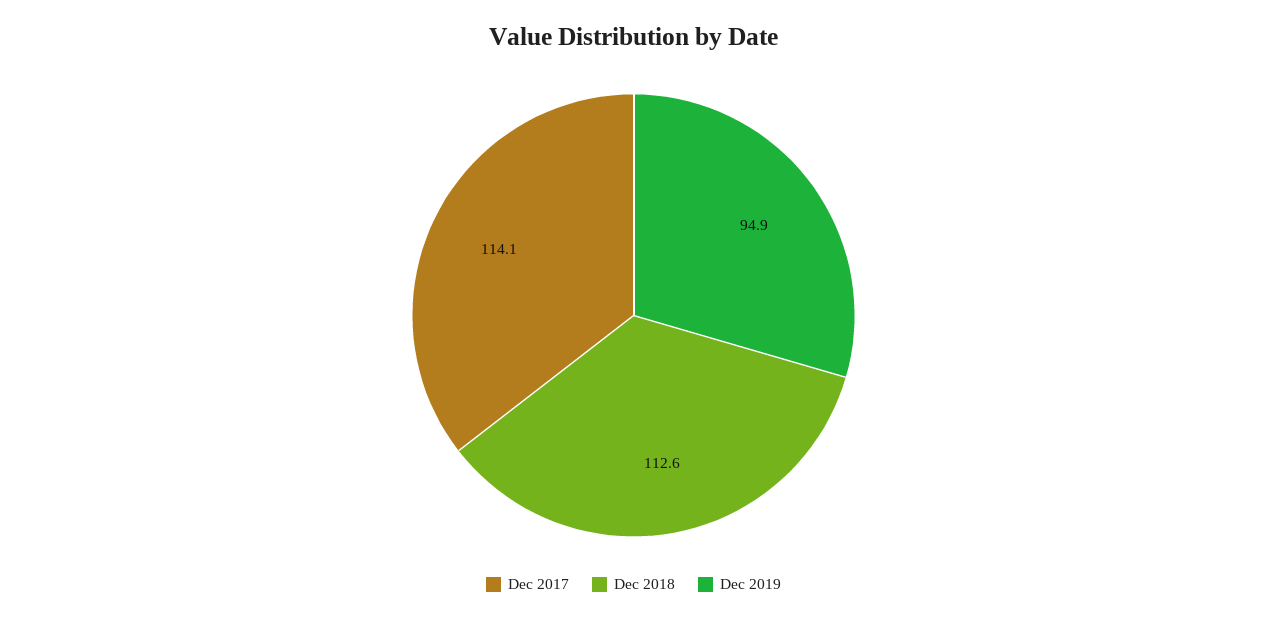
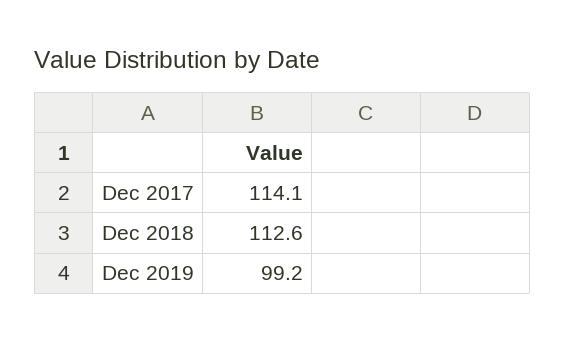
  {
    "Dec 2017": 114.1,
    "Dec 2018": 112.6,
-   "Dec 2019": 94.9
+   "Dec 2019": 99.2
  }

